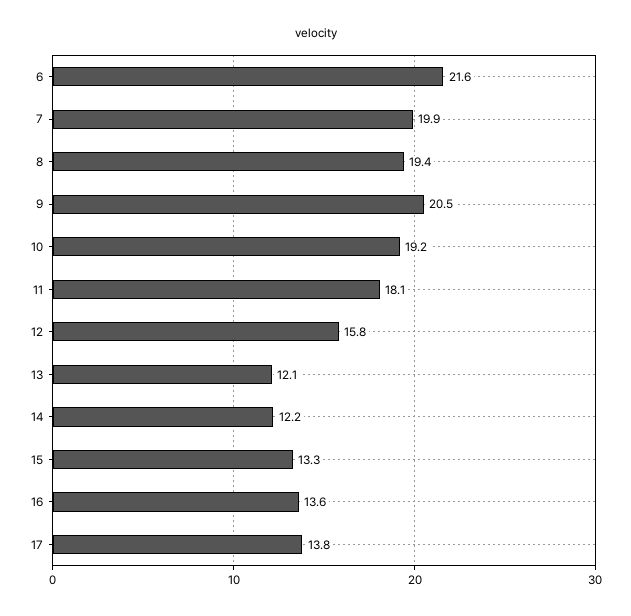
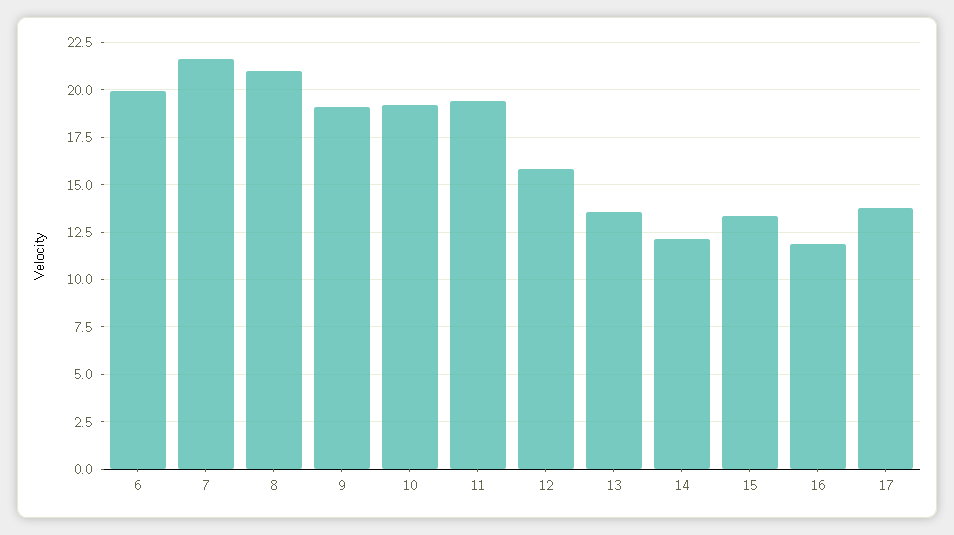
  {
-   "6": 21.6,
+   "6": 20,
-   "7": 19.9,
+   "7": 21.5,
-   "8": 19.4,
+   "8": 21,
-   "9": 20.5,
+   "9": 19,
    "10": 19.2,
-   "11": 18.1,
+   "11": 19.5,
    "12": 15.8,
-   "13": 12.1,
+   "13": 13.5,
    "14": 12.2,
    "15": 13.3,
-   "16": 13.6,
+   "16": 12,
    "17": 13.8
  }

